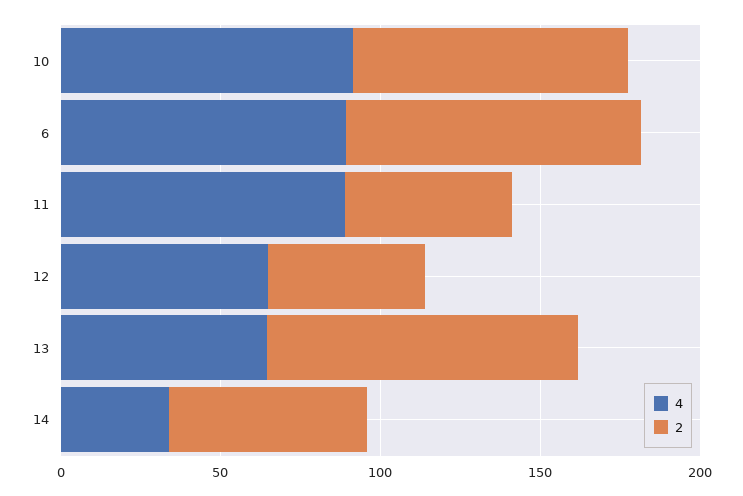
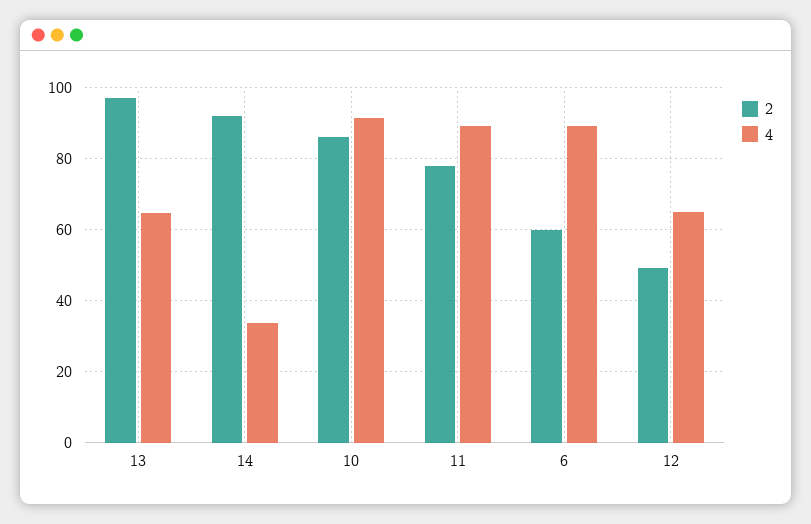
  {
    "4": {
      "10": 92,
      "6": 90,
      "11": 90,
      "12": 66,
      "13": 64,
      "14": 34
    },
    "2": {
      "10": 86,
-     "6": 90,
+     "6": 60,
-     "11": 50,
+     "11": 78,
      "12": 50,
      "13": 98,
-     "14": 60
+     "14": 92
    }
  }

